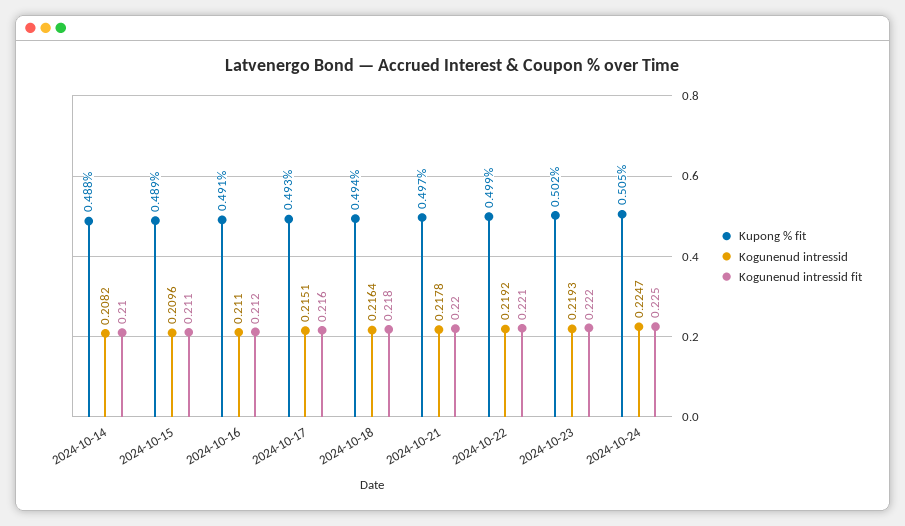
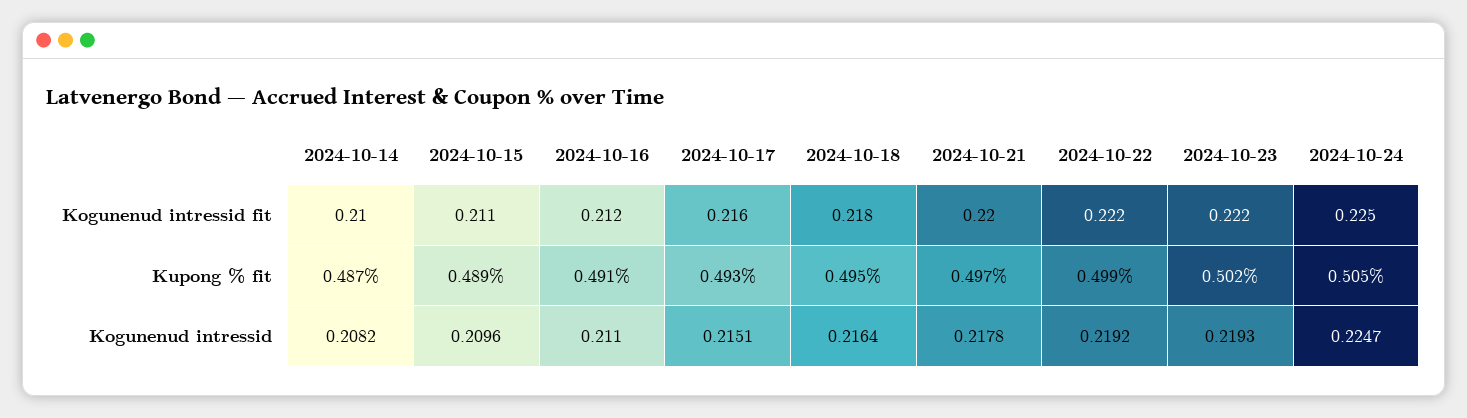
  {
    "Kupong % fit": {
-     "2024-10-14": 0.488,
+     "2024-10-14": 0.487,
      "2024-10-15": 0.489,
      "2024-10-16": 0.491,
      "2024-10-17": 0.493,
-     "2024-10-18": 0.494,
+     "2024-10-18": 0.495,
      "2024-10-21": 0.497,
      "2024-10-22": 0.499,
      "2024-10-23": 0.502,
      "2024-10-24": 0.505
    },
    "Kogunenud intressid": {
      "2024-10-14": 0.2082,
      "2024-10-15": 0.2096,
      "2024-10-16": 0.211,
      "2024-10-17": 0.2151,
      "2024-10-18": 0.2164,
      "2024-10-21": 0.2178,
      "2024-10-22": 0.2192,
      "2024-10-23": 0.2193,
      "2024-10-24": 0.2247
    },
    "Kogunenud intressid fit": {
      "2024-10-14": 0.21,
      "2024-10-15": 0.211,
      "2024-10-16": 0.212,
      "2024-10-17": 0.216,
      "2024-10-18": 0.218,
      "2024-10-21": 0.22,
-     "2024-10-22": 0.221,
+     "2024-10-22": 0.222,
      "2024-10-23": 0.222,
      "2024-10-24": 0.225
    }
  }

